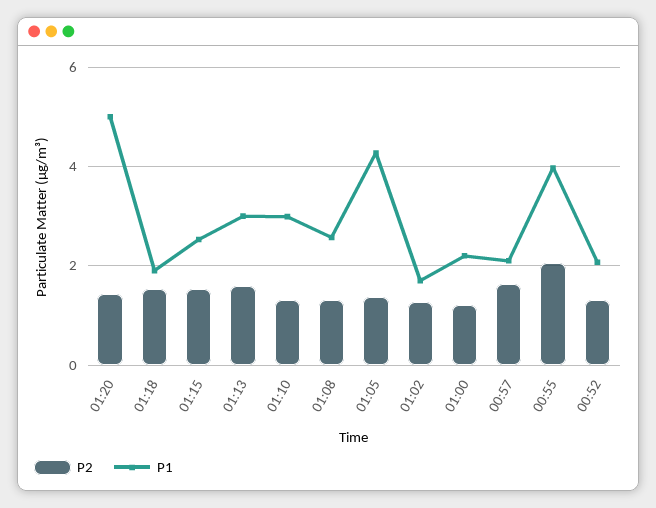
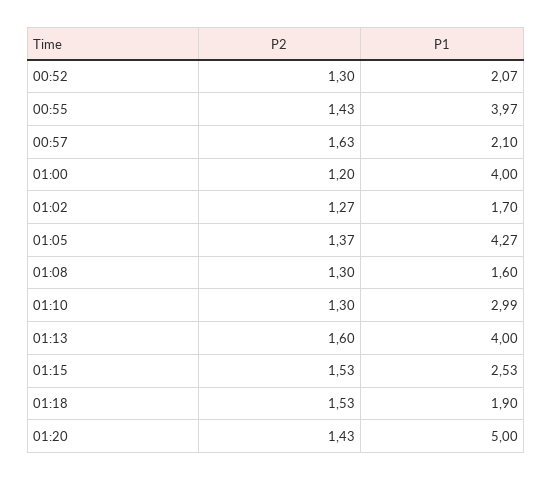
  {
    "P2": {
      "01:20": 1.43,
      "01:18": 1.53,
      "01:15": 1.53,
      "01:13": 1.6,
      "01:10": 1.3,
      "01:08": 1.3,
      "01:05": 1.37,
      "01:02": 1.27,
      "01:00": 1.2,
      "00:57": 1.63,
-     "00:55": 2,
+     "00:55": 1.43,
      "00:52": 1.3
    },
    "P1": {
      "01:20": 5,
      "01:18": 1.9,
      "01:15": 2.53,
-     "01:13": 3,
+     "01:13": 4,
      "01:10": 2.99,
-     "01:08": 2.6,
+     "01:08": 1.6,
      "01:05": 4.27,
      "01:02": 1.7,
-     "01:00": 2.2,
+     "01:00": 4,
      "00:57": 2.1,
      "00:55": 3.97,
      "00:52": 2.07
    }
  }

